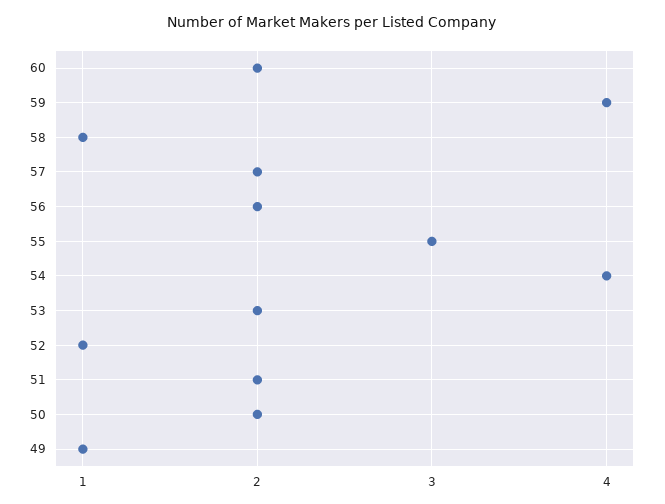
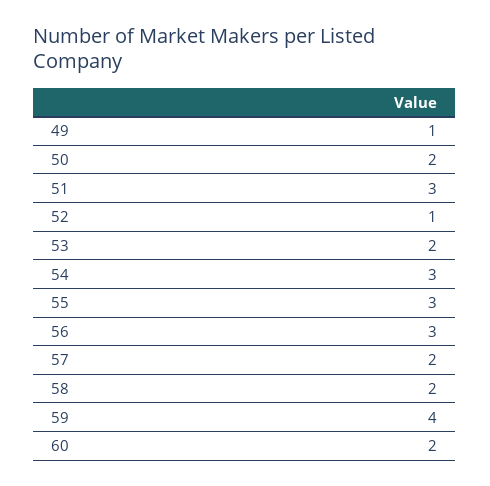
  {
    "60": 2,
    "59": 4,
-   "58": 1,
+   "58": 2,
    "57": 2,
-   "56": 2,
+   "56": 3,
    "55": 3,
-   "54": 4,
+   "54": 3,
    "53": 2,
    "52": 1,
-   "51": 2,
+   "51": 3,
    "50": 2,
    "49": 1
  }

